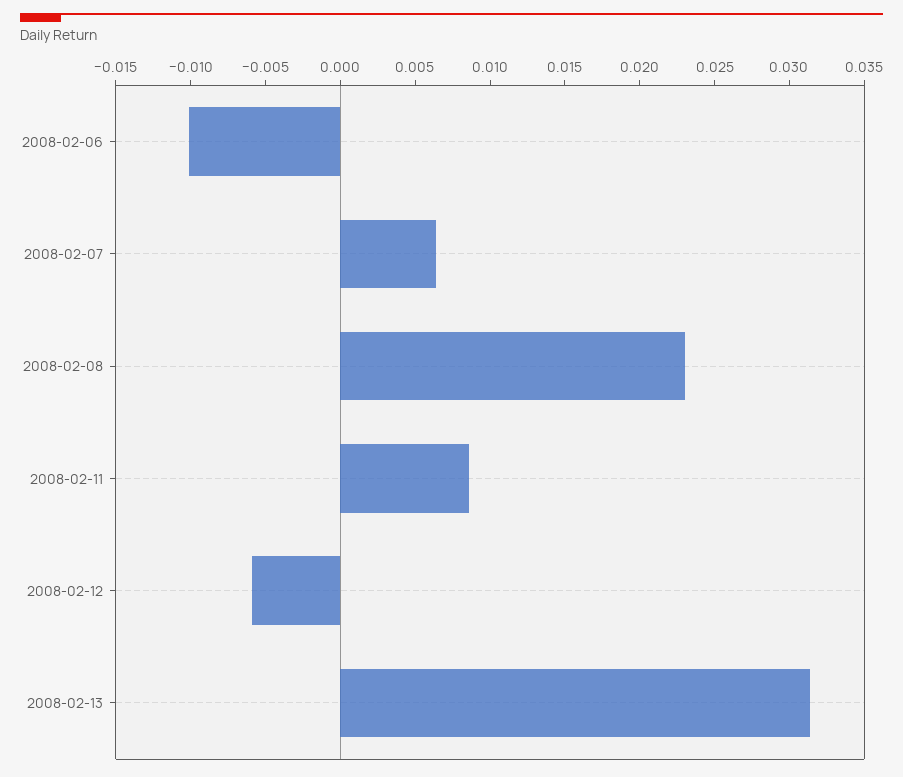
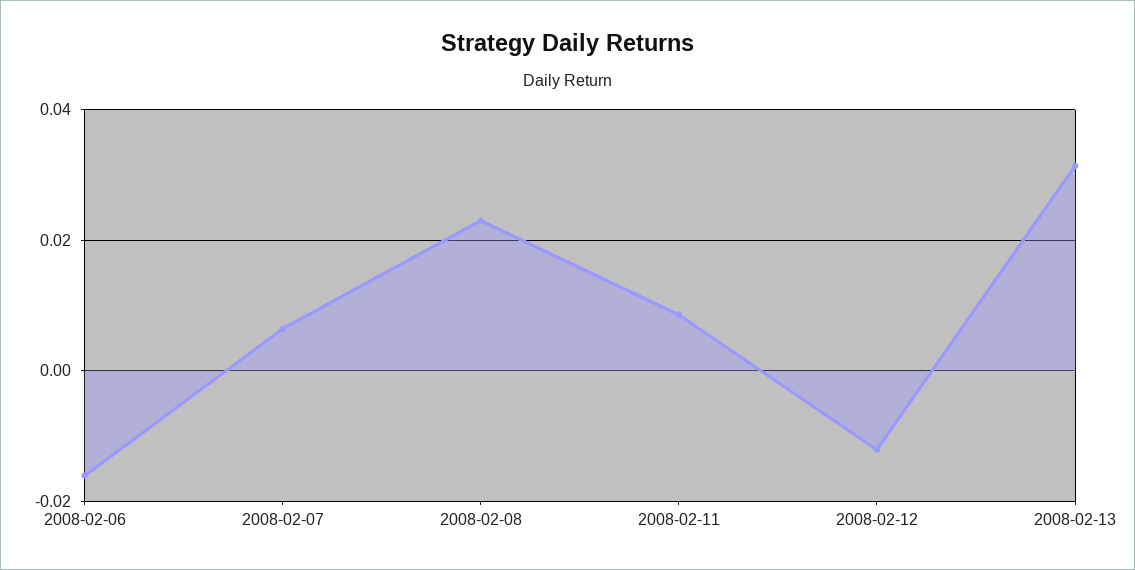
  {
-   "2008-02-06": -0.01,
+   "2008-02-06": -0.016,
    "2008-02-07": 0.006,
    "2008-02-08": 0.023,
    "2008-02-11": 0.009,
-   "2008-02-12": -0.006,
+   "2008-02-12": -0.012,
    "2008-02-13": 0.031
  }

